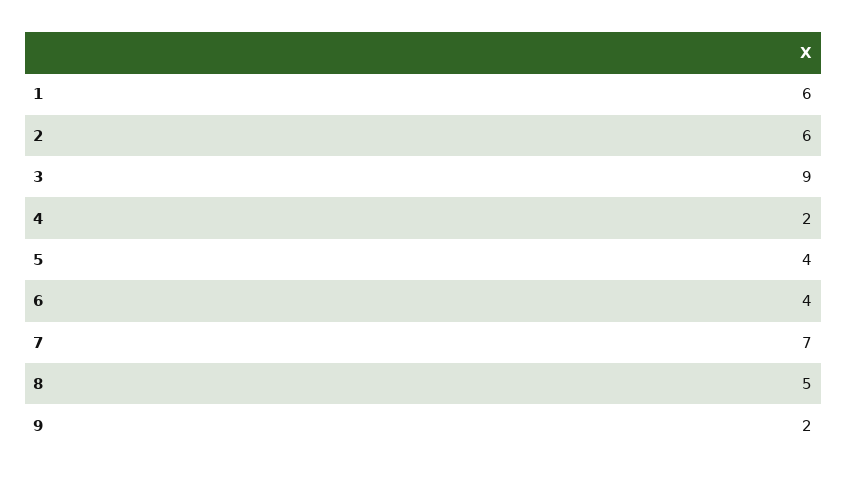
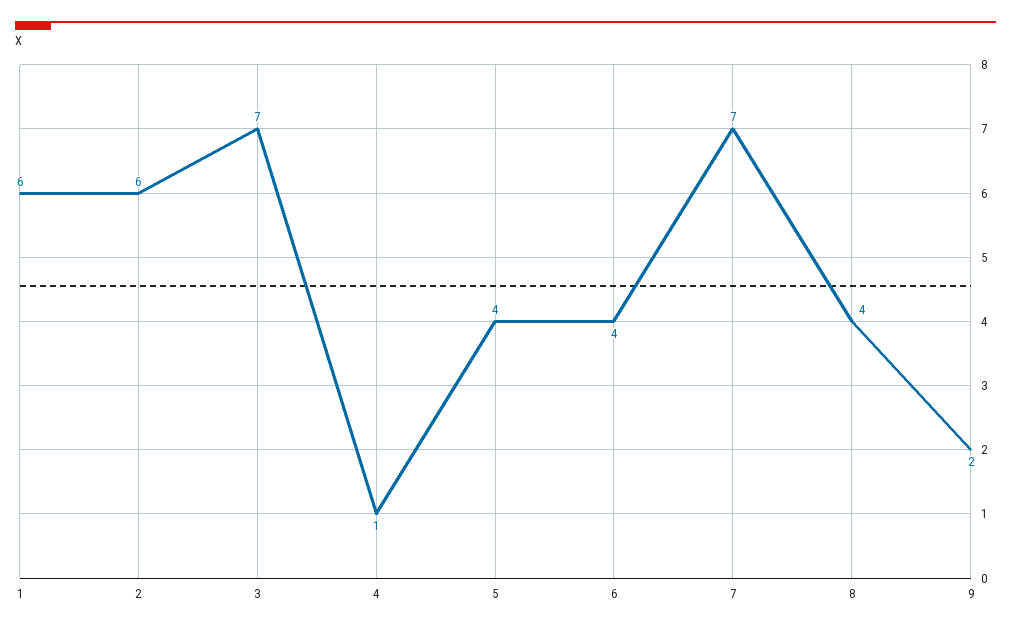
  {
    "1": 6,
    "2": 6,
-   "3": 9,
+   "3": 7,
-   "4": 2,
+   "4": 1,
    "5": 4,
    "6": 4,
    "7": 7,
-   "8": 5,
+   "8": 4,
    "9": 2
  }

